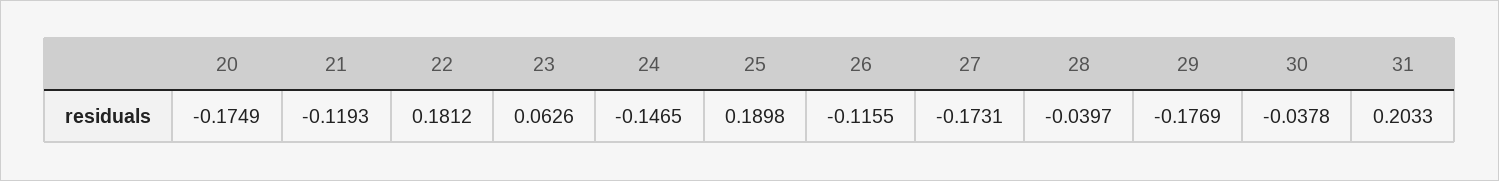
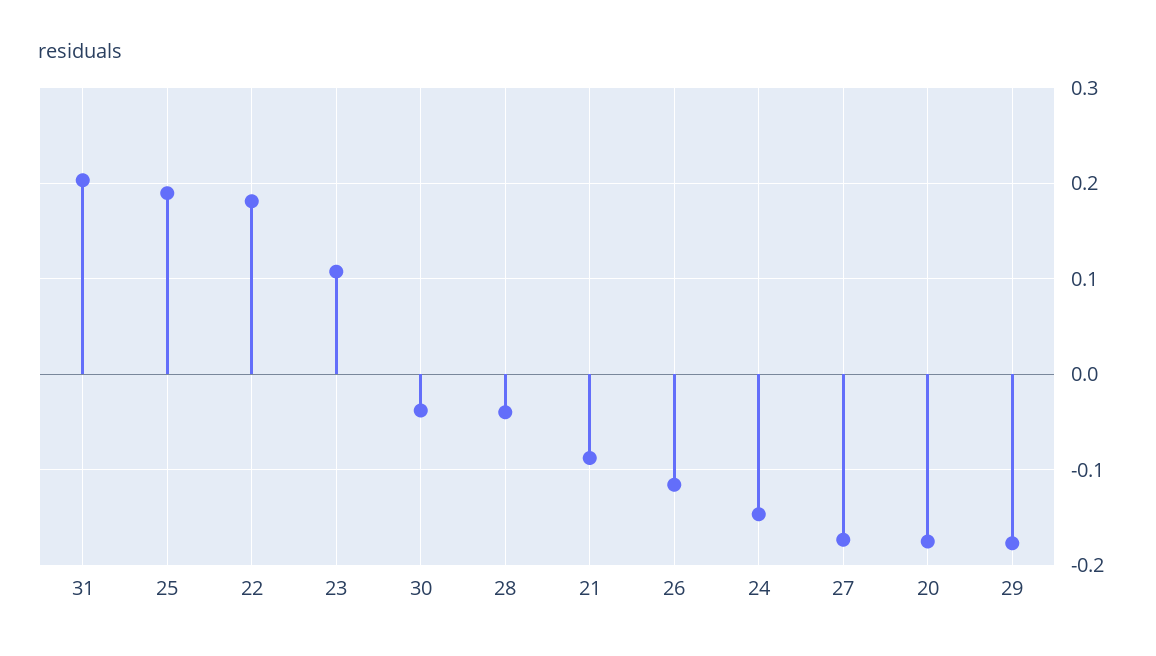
  {
    "20": -0.1749,
-   "21": -0.1193,
+   "21": -0.09,
    "22": 0.1812,
-   "23": 0.0626,
+   "23": 0.11,
    "24": -0.1465,
    "25": 0.1898,
    "26": -0.1155,
    "27": -0.1731,
    "28": -0.0397,
    "29": -0.1769,
    "30": -0.0378,
    "31": 0.2033
  }

